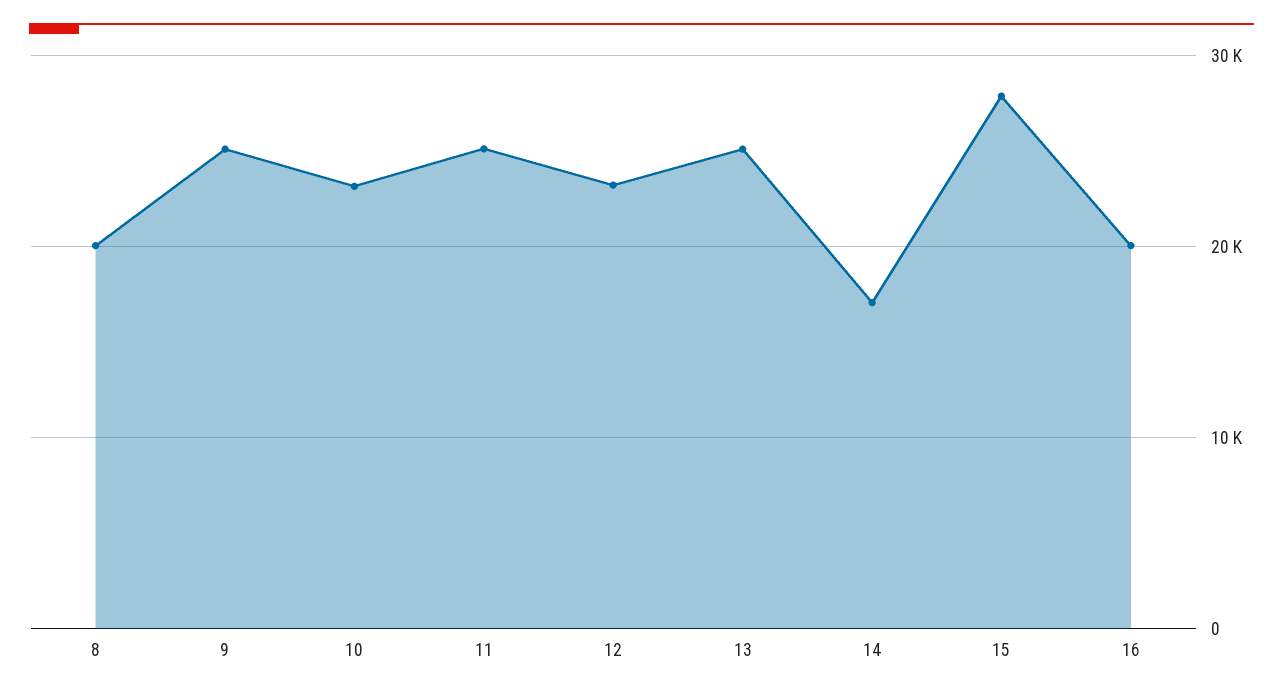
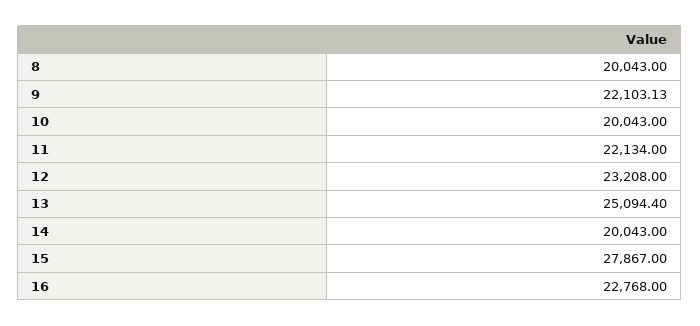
  {
    "8": 20043,
-   "9": 25000,
+   "9": 22103.13,
-   "10": 23000,
+   "10": 20043,
-   "11": 25000,
+   "11": 22134,
    "12": 23208,
    "13": 25094.4,
-   "14": 17000,
+   "14": 20043,
    "15": 27867,
-   "16": 20000
+   "16": 22768
  }

